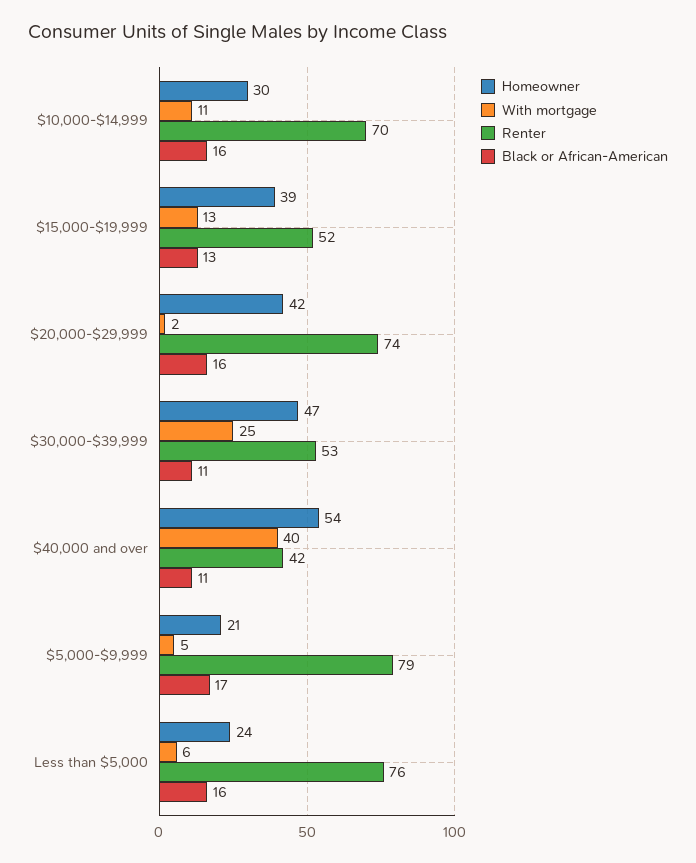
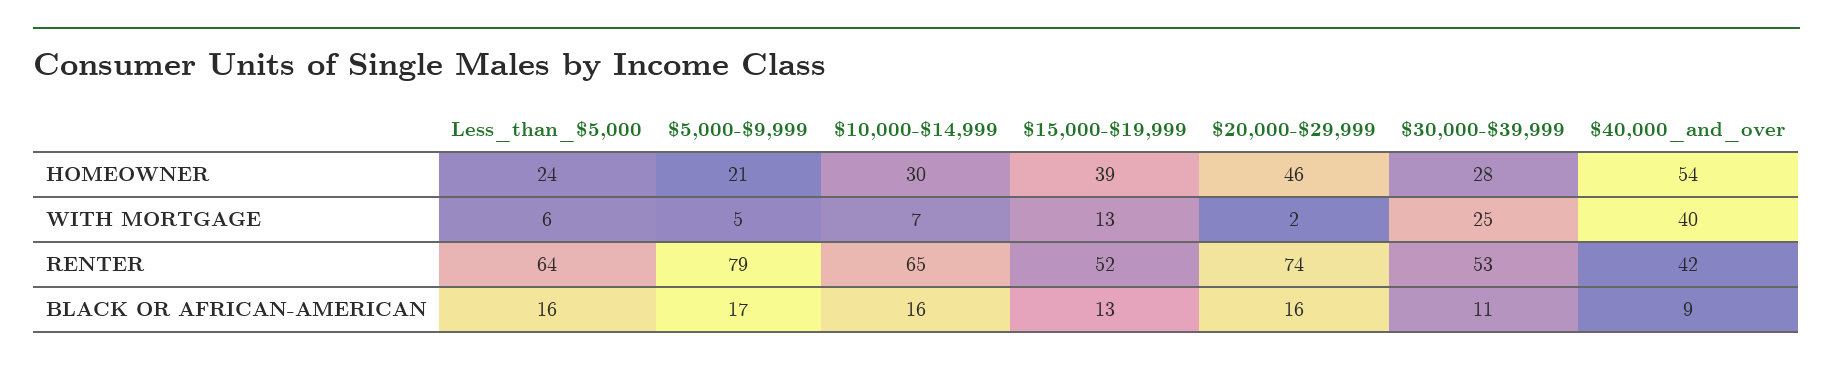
  {
    "Homeowner": {
      "$10,000-$14,999": 30,
      "$15,000-$19,999": 39,
-     "$20,000-$29,999": 42,
+     "$20,000-$29,999": 46,
-     "$30,000-$39,999": 47,
+     "$30,000-$39,999": 28,
      "$40,000 and over": 54,
      "$5,000-$9,999": 21,
      "Less than $5,000": 24
    },
    "With mortgage": {
-     "$10,000-$14,999": 11,
+     "$10,000-$14,999": 7,
      "$15,000-$19,999": 13,
      "$20,000-$29,999": 2,
      "$30,000-$39,999": 25,
      "$40,000 and over": 40,
      "$5,000-$9,999": 5,
      "Less than $5,000": 6
    },
    "Renter": {
-     "$10,000-$14,999": 70,
+     "$10,000-$14,999": 65,
      "$15,000-$19,999": 52,
      "$20,000-$29,999": 74,
      "$30,000-$39,999": 53,
      "$40,000 and over": 42,
      "$5,000-$9,999": 79,
-     "Less than $5,000": 76
+     "Less than $5,000": 64
    },
    "Black or African-American": {
      "$10,000-$14,999": 16,
      "$15,000-$19,999": 13,
      "$20,000-$29,999": 16,
      "$30,000-$39,999": 11,
-     "$40,000 and over": 11,
+     "$40,000 and over": 9,
      "$5,000-$9,999": 17,
      "Less than $5,000": 16
    }
  }

